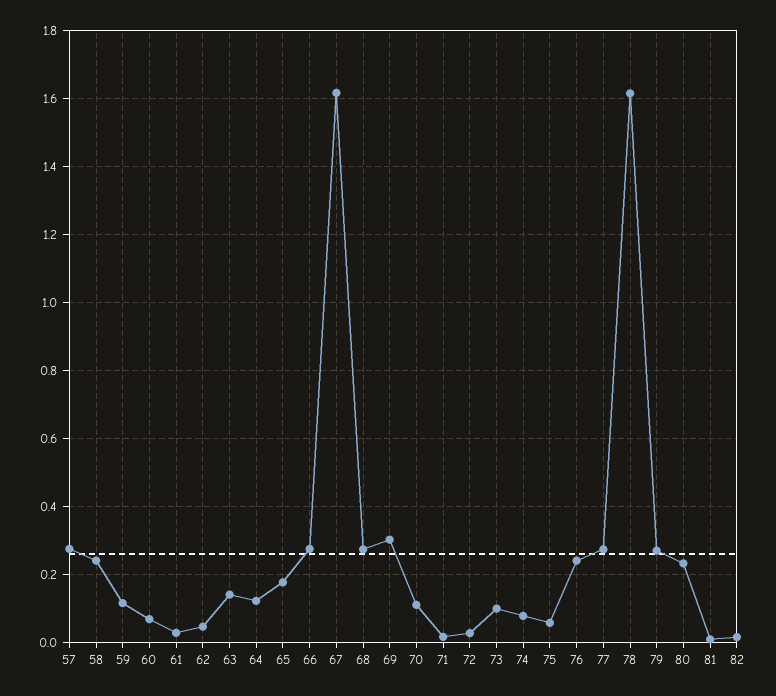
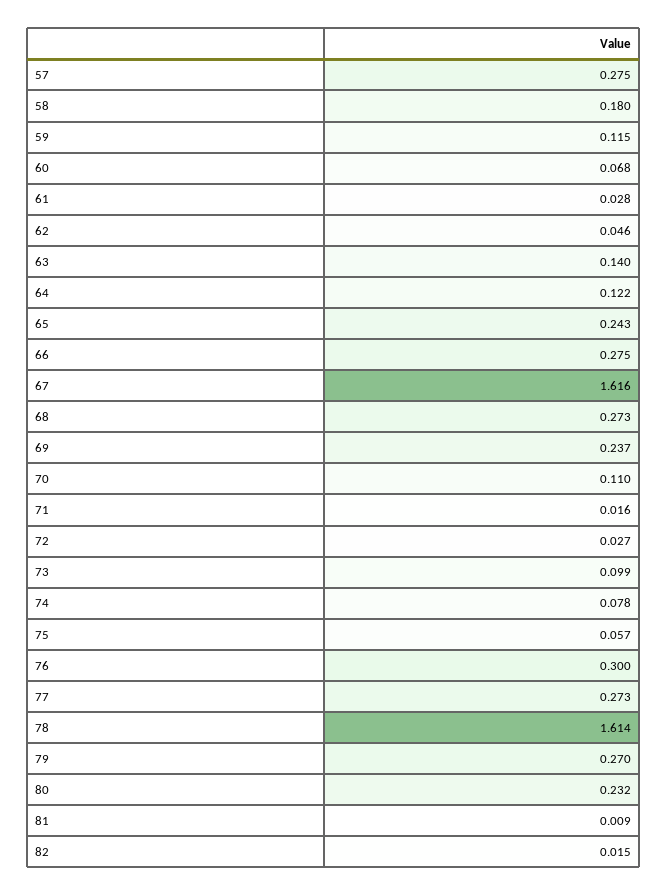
  {
    "57": 0.275,
-   "58": 0.24,
+   "58": 0.18,
    "59": 0.115,
    "60": 0.068,
    "61": 0.028,
    "62": 0.046,
    "63": 0.14,
    "64": 0.122,
-   "65": 0.18,
+   "65": 0.243,
    "66": 0.275,
    "67": 1.616,
    "68": 0.273,
-   "69": 0.3,
+   "69": 0.237,
    "70": 0.11,
    "71": 0.016,
    "72": 0.027,
    "73": 0.099,
    "74": 0.078,
    "75": 0.057,
-   "76": 0.24,
+   "76": 0.3,
    "77": 0.273,
    "78": 1.614,
    "79": 0.27,
    "80": 0.232,
    "81": 0.009,
    "82": 0.015
  }

